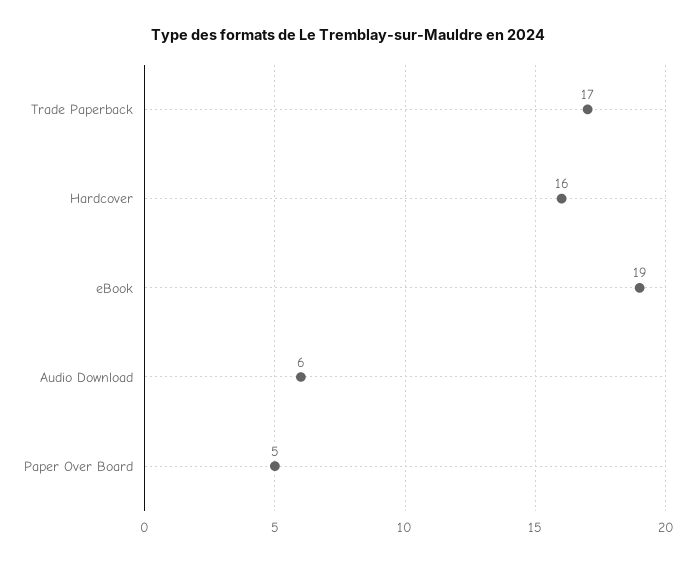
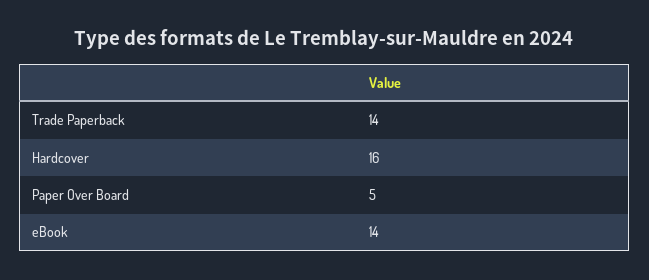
  {
-   "Trade Paperback": 17,
+   "Trade Paperback": 14,
    "Hardcover": 16,
-   "eBook": 19,
+   "eBook": 14,
-   "Audio Download": 6,
    "Paper Over Board": 5
  }

